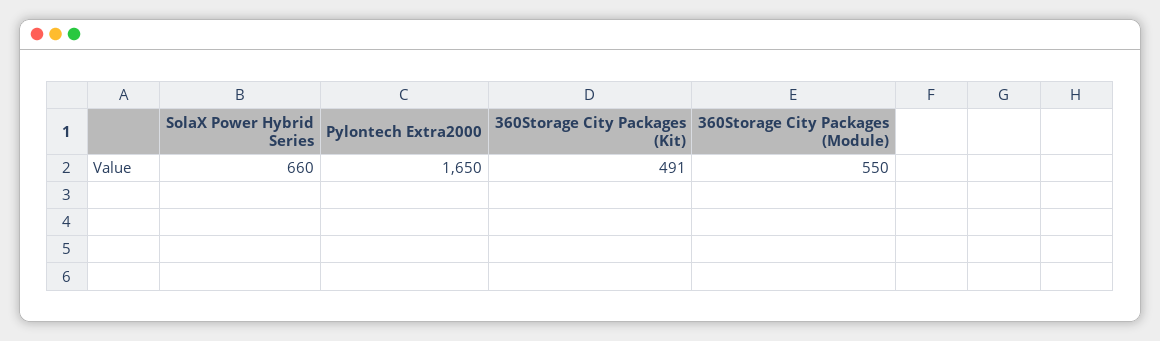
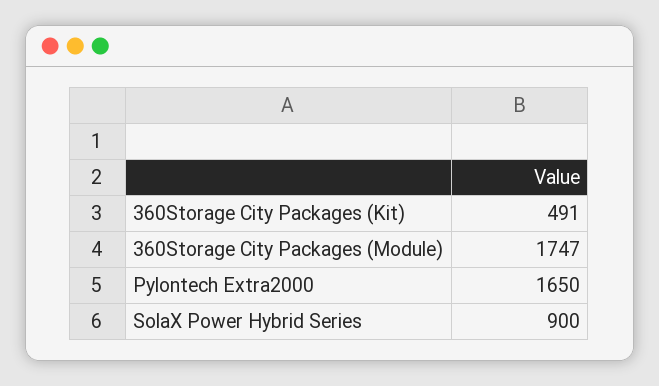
  {
-   "SolaX Power Hybrid Series": 660,
+   "SolaX Power Hybrid Series": 900,
    "Pylontech Extra2000": 1650,
    "360Storage City Packages (Kit)": 491,
-   "360Storage City Packages (Module)": 550
+   "360Storage City Packages (Module)": 1747
  }

